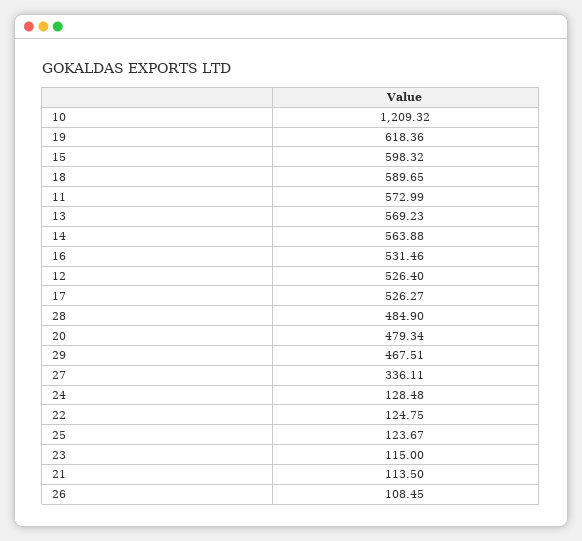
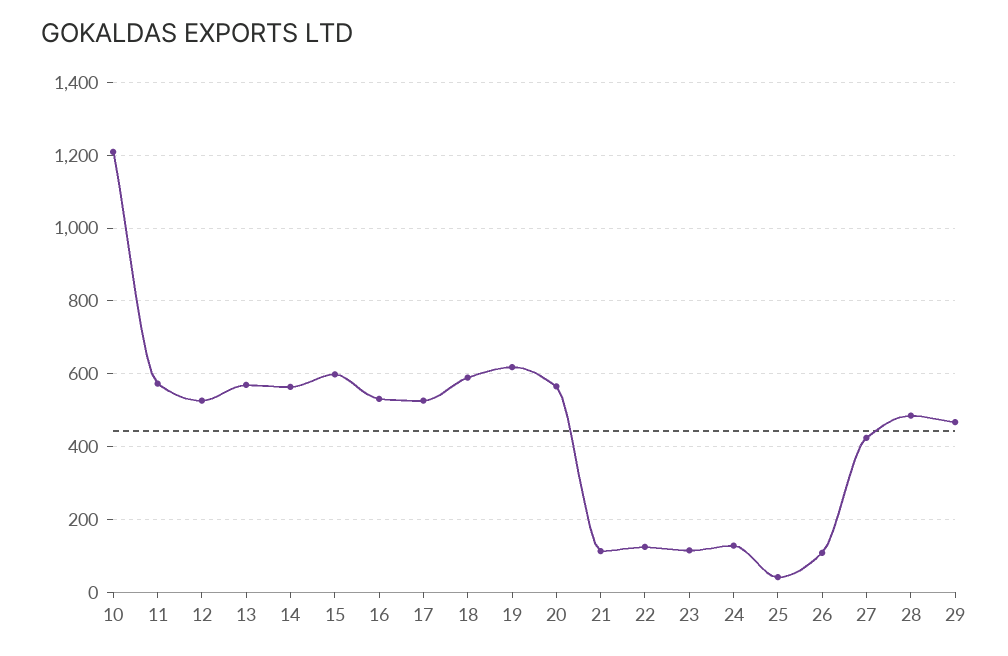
  {
    "10": 1209.32,
    "19": 618.36,
    "15": 598.32,
    "18": 589.65,
    "11": 572.99,
    "13": 569.23,
    "14": 563.88,
    "16": 531.46,
    "12": 526.4,
    "17": 526.27,
    "28": 484.9,
-   "20": 479.34,
+   "20": 560,
    "29": 467.51,
-   "27": 336.11,
+   "27": 420,
    "24": 128.48,
    "22": 124.75,
-   "25": 123.67,
+   "25": 40,
    "23": 115,
    "21": 113.5,
    "26": 108.45
  }

